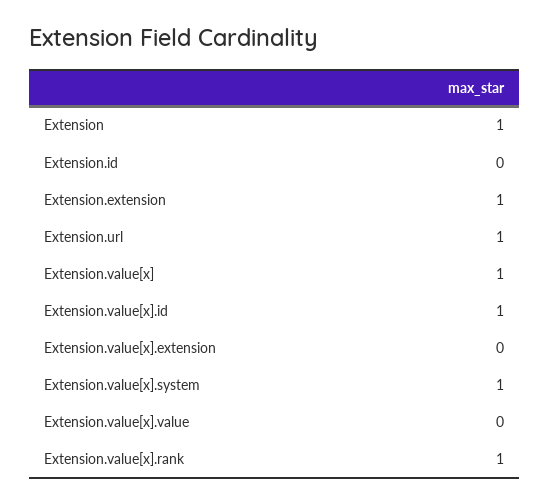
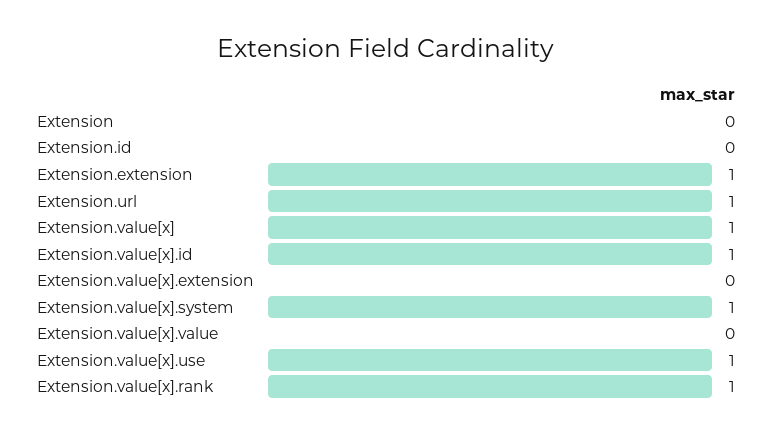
  {
-   "Extension": 1,
+   "Extension": 0,
    "Extension.id": 0,
    "Extension.extension": 1,
    "Extension.url": 1,
    "Extension.value[x]": 1,
    "Extension.value[x].id": 1,
    "Extension.value[x].extension": 0,
    "Extension.value[x].system": 1,
    "Extension.value[x].value": 0,
-   "Extension.value[x].rank": 1
+   "Extension.value[x].rank": 1,
+   "Extension.value[x].use": 1
  }

